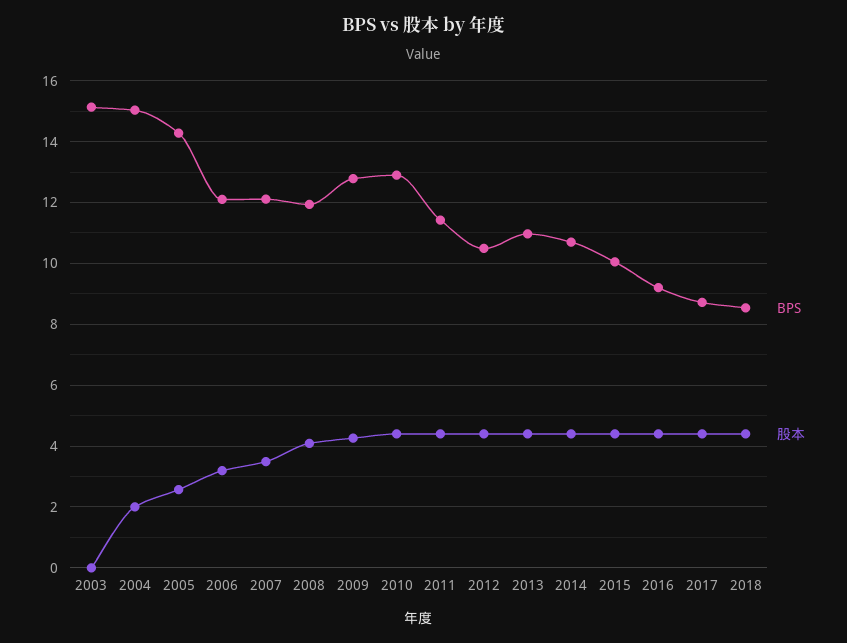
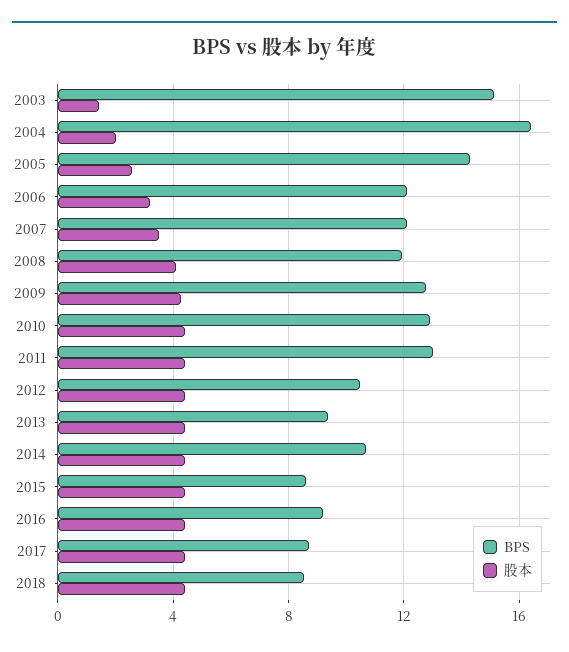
  {
    "BPS": {
      "2003": 15.2,
-     "2004": 15,
+     "2004": 16.5,
      "2005": 14.2,
      "2006": 12.2,
      "2007": 12.2,
      "2008": 12,
      "2009": 12.8,
      "2010": 13,
-     "2011": 11.4,
+     "2011": 13,
      "2012": 10.4,
-     "2013": 11,
+     "2013": 9.5,
      "2014": 10.8,
-     "2015": 10,
+     "2015": 8.5,
      "2016": 9.2,
      "2017": 8.8,
      "2018": 8.6
    },
    "股本": {
-     "2003": 0,
+     "2003": 1.5,
      "2004": 2,
      "2005": 2.6,
      "2006": 3.2,
      "2007": 3.4,
      "2008": 4,
      "2009": 4.2,
      "2010": 4.4,
      "2011": 4.4,
      "2012": 4.4,
      "2013": 4.4,
      "2014": 4.4,
      "2015": 4.4,
      "2016": 4.4,
      "2017": 4.4,
      "2018": 4.4
    }
  }

